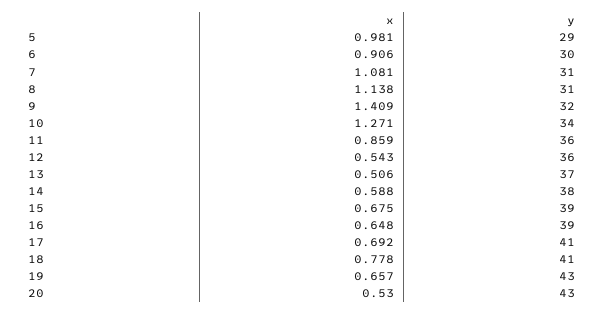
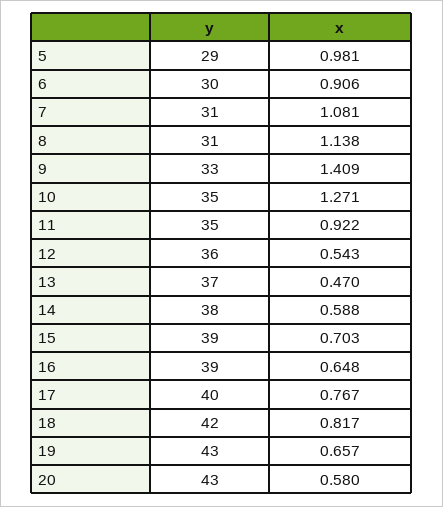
  {
    "x": {
      "5": 0.981,
      "6": 0.906,
      "7": 1.081,
      "8": 1.138,
      "9": 1.409,
      "10": 1.271,
-     "11": 0.859,
+     "11": 0.922,
      "12": 0.543,
-     "13": 0.506,
+     "13": 0.47,
      "14": 0.588,
-     "15": 0.675,
+     "15": 0.703,
      "16": 0.648,
-     "17": 0.692,
+     "17": 0.767,
-     "18": 0.778,
+     "18": 0.817,
      "19": 0.657,
-     "20": 0.53
+     "20": 0.58
    },
    "y": {
      "5": 29,
      "6": 30,
      "7": 31,
      "8": 31,
-     "9": 32,
+     "9": 33,
-     "10": 34,
+     "10": 35,
-     "11": 36,
+     "11": 35,
      "12": 36,
      "13": 37,
      "14": 38,
      "15": 39,
      "16": 39,
-     "17": 41,
+     "17": 40,
-     "18": 41,
+     "18": 42,
      "19": 43,
      "20": 43
    }
  }

